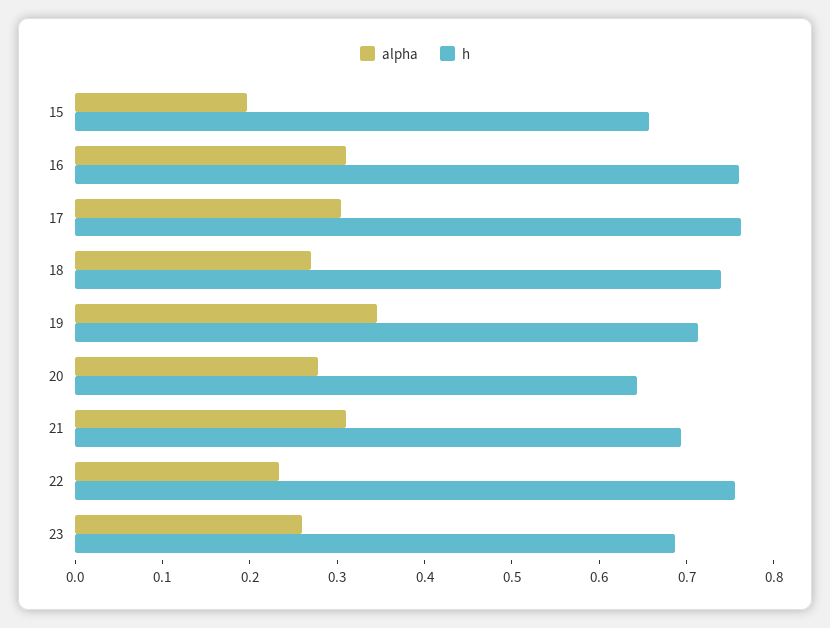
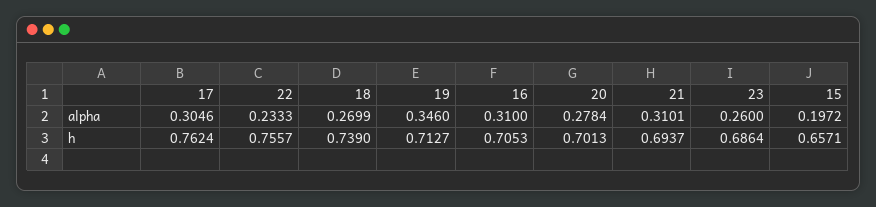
  {
    "alpha": {
      "15": 0.1972,
      "16": 0.31,
      "17": 0.3046,
      "18": 0.2699,
      "19": 0.346,
      "20": 0.2784,
      "21": 0.3101,
      "22": 0.2333,
      "23": 0.26
    },
    "h": {
      "15": 0.6571,
-     "16": 0.76,
+     "16": 0.7053,
      "17": 0.7624,
      "18": 0.739,
      "19": 0.7127,
-     "20": 0.64,
+     "20": 0.7013,
      "21": 0.6937,
      "22": 0.7557,
      "23": 0.6864
    }
  }

